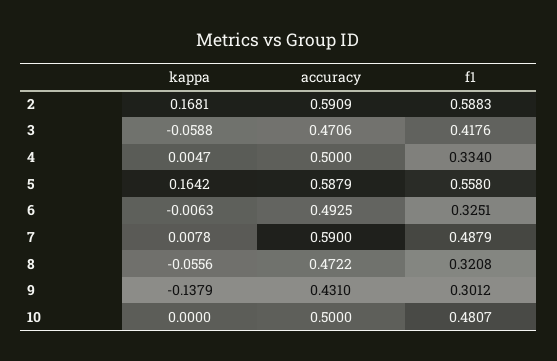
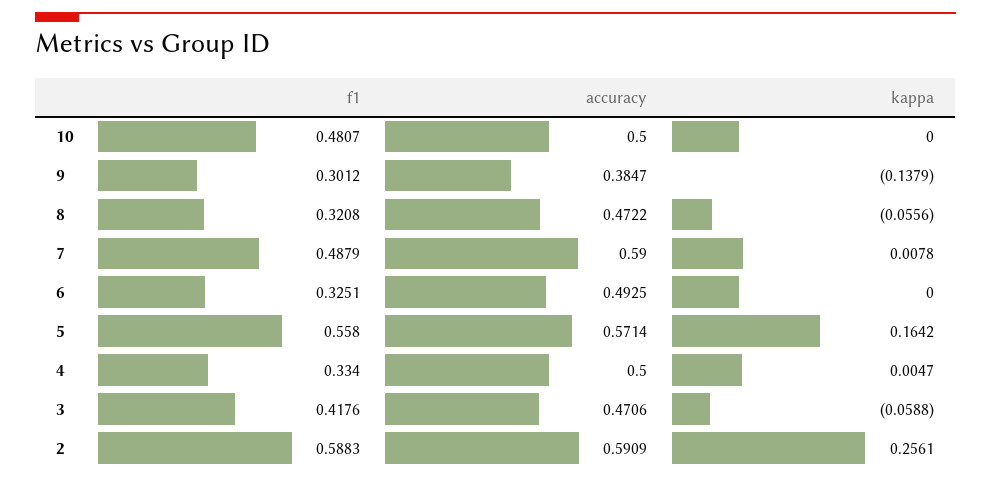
  {
    "kappa": {
-     "2": 0.1681,
+     "2": 0.2561,
      "3": -0.0588,
      "4": 0.0047,
      "5": 0.1642,
-     "6": -0.0063,
+     "6": 0,
      "7": 0.0078,
      "8": -0.0556,
      "9": -0.1379,
      "10": 0
    },
    "accuracy": {
      "2": 0.5909,
      "3": 0.4706,
      "4": 0.5,
-     "5": 0.5879,
+     "5": 0.5714,
      "6": 0.4925,
      "7": 0.59,
      "8": 0.4722,
-     "9": 0.431,
+     "9": 0.3847,
      "10": 0.5
    },
    "f1": {
      "2": 0.5883,
      "3": 0.4176,
      "4": 0.334,
      "5": 0.558,
      "6": 0.3251,
      "7": 0.4879,
      "8": 0.3208,
      "9": 0.3012,
      "10": 0.4807
    }
  }

